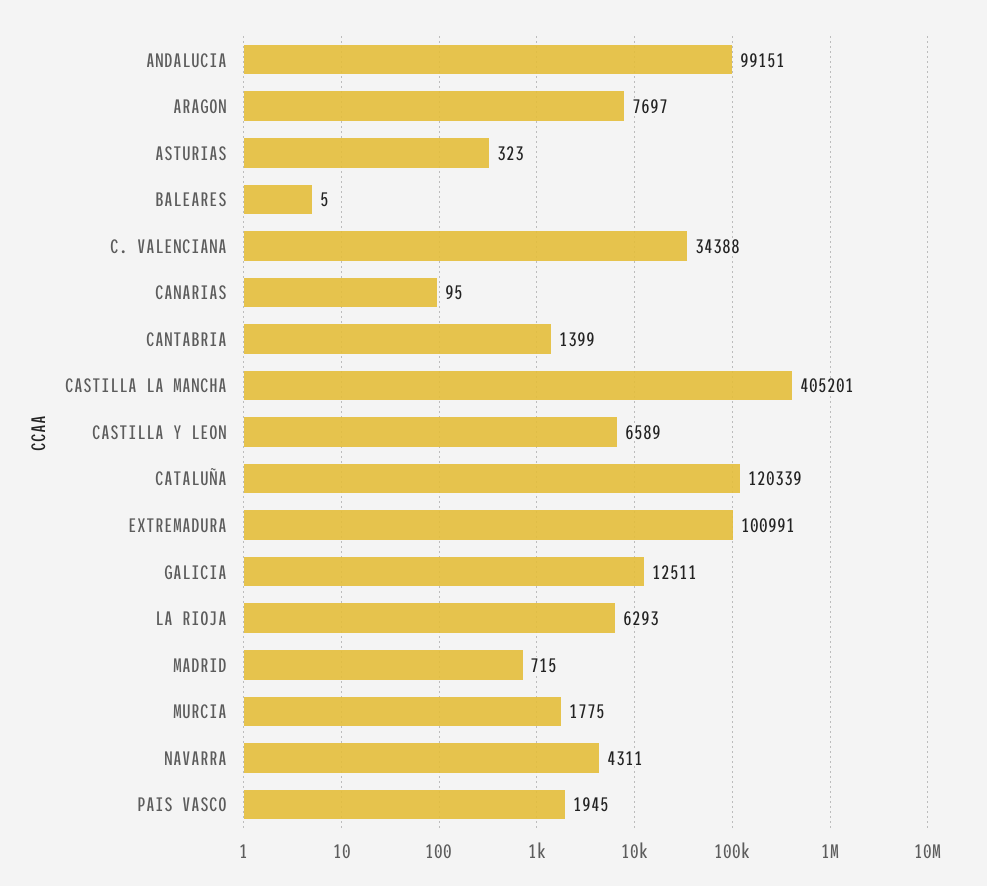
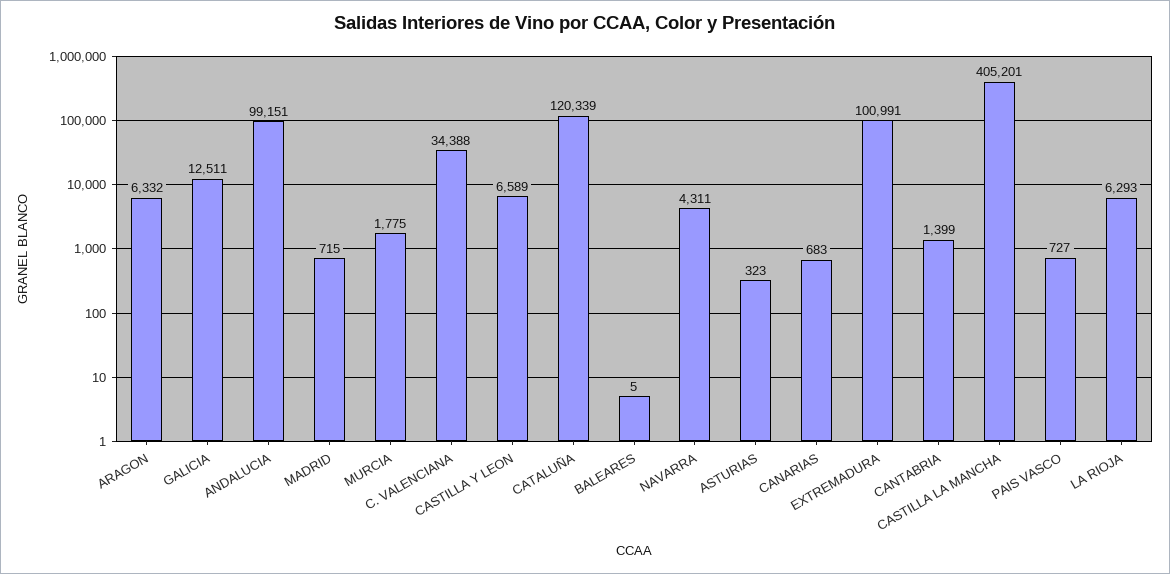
  {
    "ANDALUCIA": 99151,
-   "ARAGON": 7697,
+   "ARAGON": 6332,
    "ASTURIAS": 323,
    "BALEARES": 5,
    "C. VALENCIANA": 34388,
-   "CANARIAS": 95,
+   "CANARIAS": 683,
    "CANTABRIA": 1399,
    "CASTILLA LA MANCHA": 405201,
    "CASTILLA Y LEON": 6589,
    "CATALUÑA": 120339,
    "EXTREMADURA": 100991,
    "GALICIA": 12511,
    "LA RIOJA": 6293,
    "MADRID": 715,
    "MURCIA": 1775,
    "NAVARRA": 4311,
-   "PAIS VASCO": 1945
+   "PAIS VASCO": 727
  }

